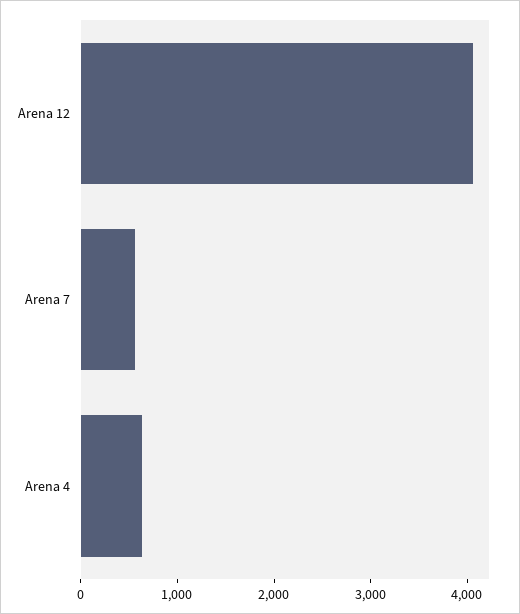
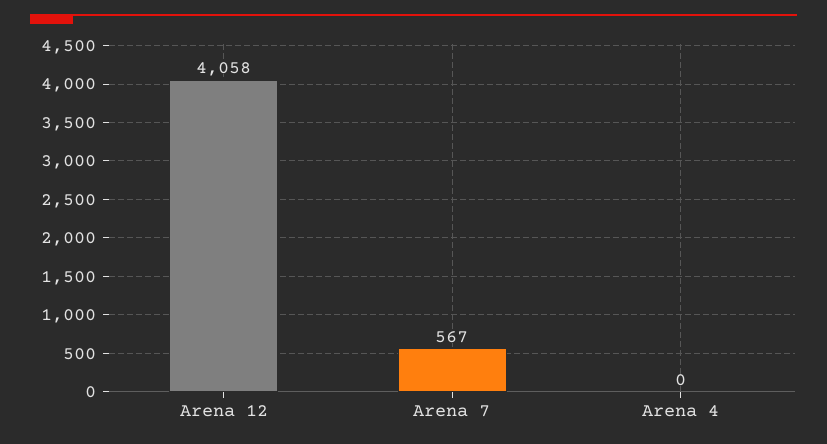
  {
    "Arena 12": 4058,
    "Arena 7": 567,
-   "Arena 4": 600
+   "Arena 4": 0
  }

